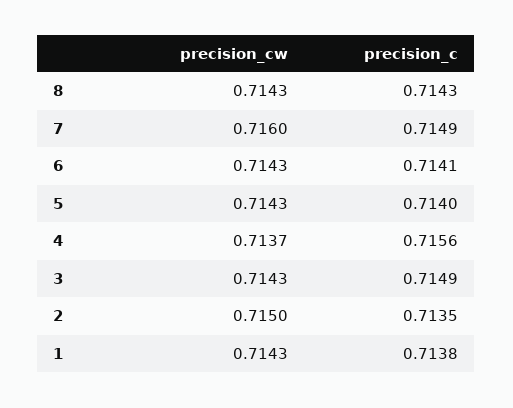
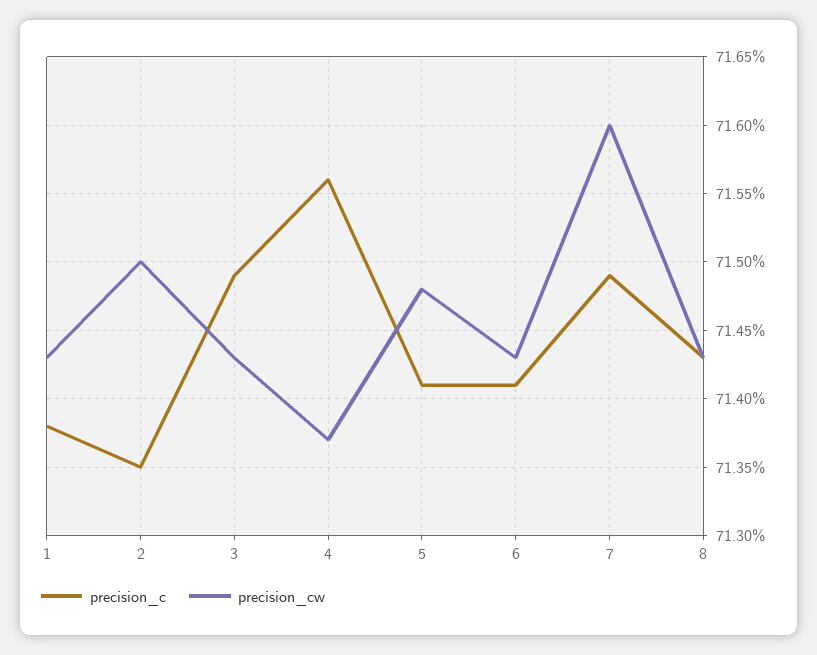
  {
    "precision_cw": {
      "8": 0.7143,
      "7": 0.716,
      "6": 0.7143,
-     "5": 0.7143,
+     "5": 0.7148,
      "4": 0.7137,
      "3": 0.7143,
      "2": 0.715,
      "1": 0.7143
    },
    "precision_c": {
      "8": 0.7143,
      "7": 0.7149,
      "6": 0.7141,
-     "5": 0.714,
+     "5": 0.7141,
      "4": 0.7156,
      "3": 0.7149,
      "2": 0.7135,
      "1": 0.7138
    }
  }

